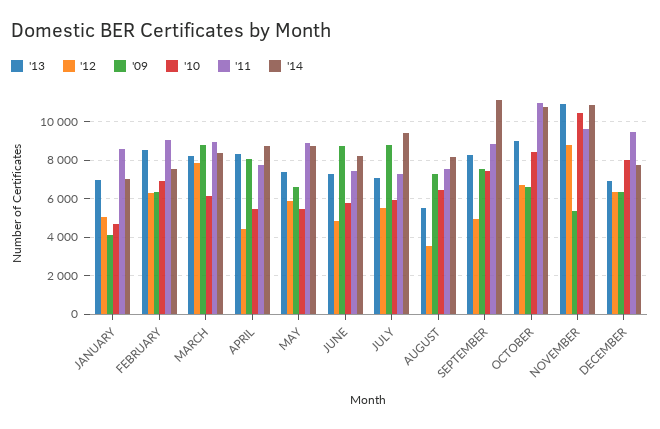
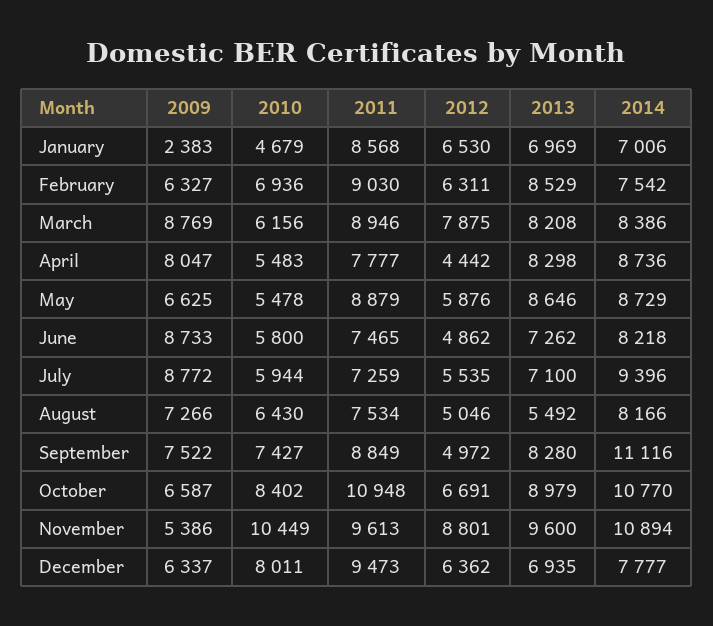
  {
    "'13": {
      "JANUARY": 6969,
      "FEBRUARY": 8529,
      "MARCH": 8208,
      "APRIL": 8298,
-     "MAY": 7500,
+     "MAY": 8646,
      "JUNE": 7262,
      "JULY": 7100,
      "AUGUST": 5492,
      "SEPTEMBER": 8280,
      "OCTOBER": 8979,
-     "NOVEMBER": 11000,
+     "NOVEMBER": 9600,
      "DECEMBER": 6935
    },
    "'12": {
-     "JANUARY": 5000,
+     "JANUARY": 6530,
      "FEBRUARY": 6311,
      "MARCH": 7875,
      "APRIL": 4442,
      "MAY": 5876,
      "JUNE": 4862,
      "JULY": 5535,
-     "AUGUST": 3500,
+     "AUGUST": 5046,
      "SEPTEMBER": 4972,
      "OCTOBER": 6691,
      "NOVEMBER": 8801,
      "DECEMBER": 6362
    },
    "'09": {
-     "JANUARY": 4000,
+     "JANUARY": 2383,
      "FEBRUARY": 6327,
      "MARCH": 8769,
      "APRIL": 8047,
      "MAY": 6625,
      "JUNE": 8733,
      "JULY": 8772,
      "AUGUST": 7266,
      "SEPTEMBER": 7522,
      "OCTOBER": 6587,
      "NOVEMBER": 5386,
      "DECEMBER": 6337
    },
    "'10": {
      "JANUARY": 4679,
      "FEBRUARY": 6936,
      "MARCH": 6156,
      "APRIL": 5483,
      "MAY": 5478,
      "JUNE": 5800,
      "JULY": 5944,
      "AUGUST": 6430,
      "SEPTEMBER": 7427,
      "OCTOBER": 8402,
      "NOVEMBER": 10449,
      "DECEMBER": 8011
    },
    "'11": {
      "JANUARY": 8568,
      "FEBRUARY": 9030,
      "MARCH": 8946,
      "APRIL": 7777,
      "MAY": 8879,
      "JUNE": 7465,
      "JULY": 7259,
      "AUGUST": 7534,
      "SEPTEMBER": 8849,
      "OCTOBER": 10948,
      "NOVEMBER": 9613,
      "DECEMBER": 9473
    },
    "'14": {
      "JANUARY": 7006,
      "FEBRUARY": 7542,
      "MARCH": 8386,
      "APRIL": 8736,
      "MAY": 8729,
      "JUNE": 8218,
      "JULY": 9396,
      "AUGUST": 8166,
      "SEPTEMBER": 11116,
      "OCTOBER": 10770,
      "NOVEMBER": 10894,
      "DECEMBER": 7777
    }
  }

